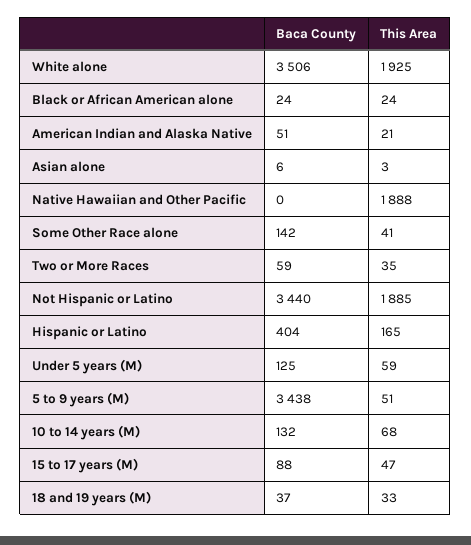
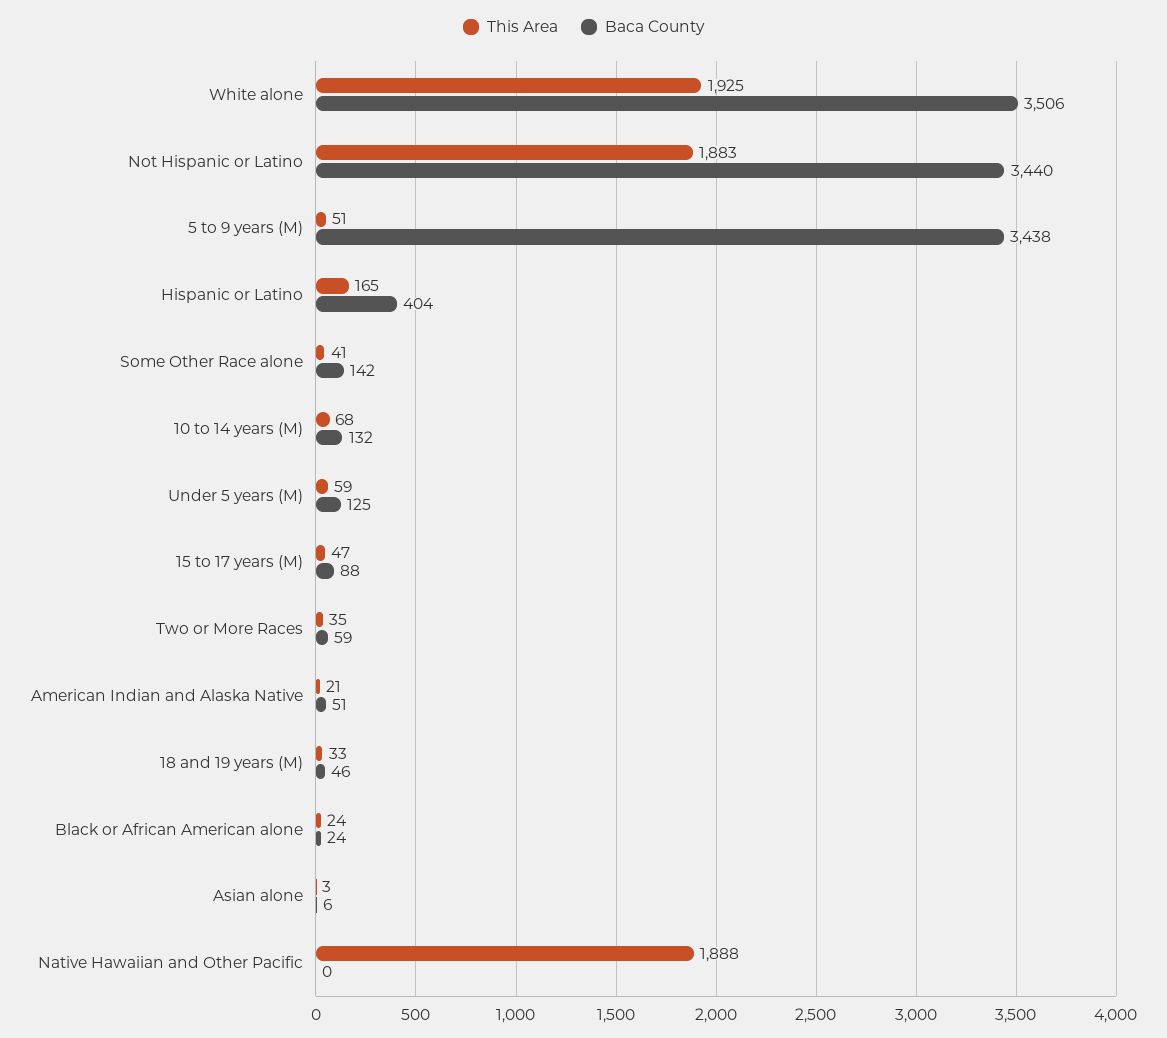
  {
    "Baca County": {
      "White alone": 3506,
      "Black or African American alone": 24,
      "American Indian and Alaska Native": 51,
      "Asian alone": 6,
      "Native Hawaiian and Other Pacific": 0,
      "Some Other Race alone": 142,
      "Two or More Races": 59,
      "Not Hispanic or Latino": 3440,
      "Hispanic or Latino": 404,
      "Under 5 years (M)": 125,
      "5 to 9 years (M)": 3438,
      "10 to 14 years (M)": 132,
      "15 to 17 years (M)": 88,
-     "18 and 19 years (M)": 37
+     "18 and 19 years (M)": 46
    },
    "This Area": {
      "White alone": 1925,
      "Black or African American alone": 24,
      "American Indian and Alaska Native": 21,
      "Asian alone": 3,
      "Native Hawaiian and Other Pacific": 1888,
      "Some Other Race alone": 41,
      "Two or More Races": 35,
-     "Not Hispanic or Latino": 1885,
+     "Not Hispanic or Latino": 1883,
      "Hispanic or Latino": 165,
      "Under 5 years (M)": 59,
      "5 to 9 years (M)": 51,
      "10 to 14 years (M)": 68,
      "15 to 17 years (M)": 47,
      "18 and 19 years (M)": 33
    }
  }

